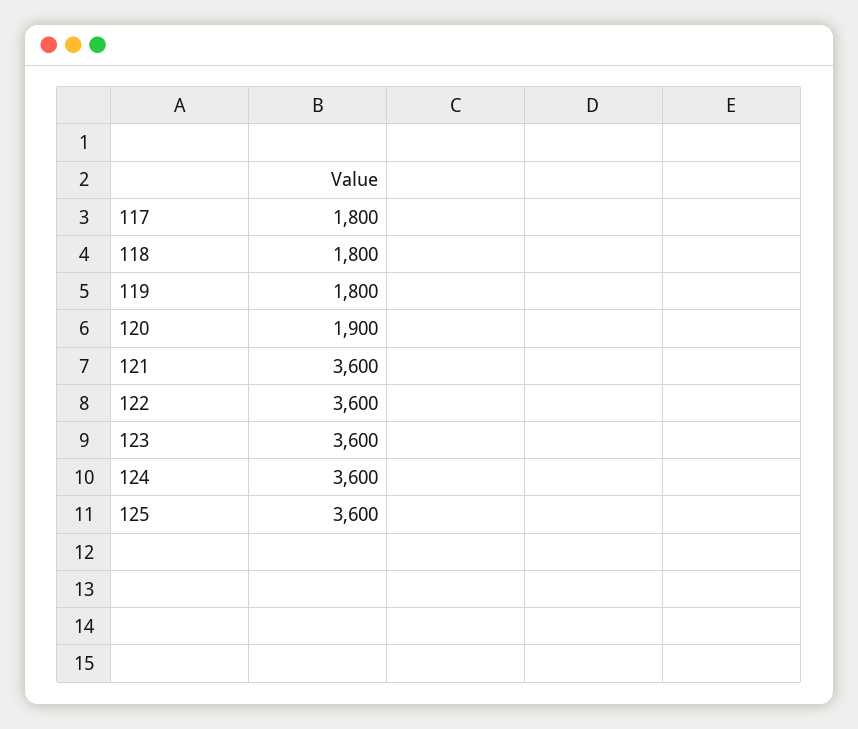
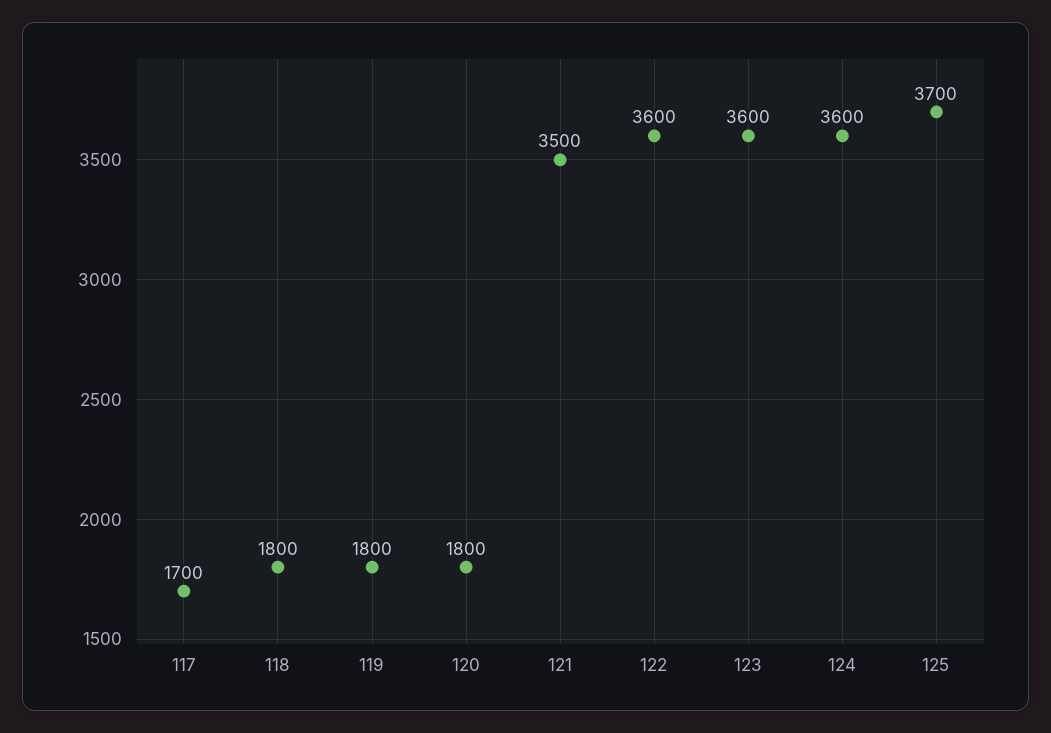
  {
-   "117": 1800,
+   "117": 1700,
    "118": 1800,
    "119": 1800,
-   "120": 1900,
+   "120": 1800,
-   "121": 3600,
+   "121": 3500,
    "122": 3600,
    "123": 3600,
    "124": 3600,
-   "125": 3600
+   "125": 3700
  }

